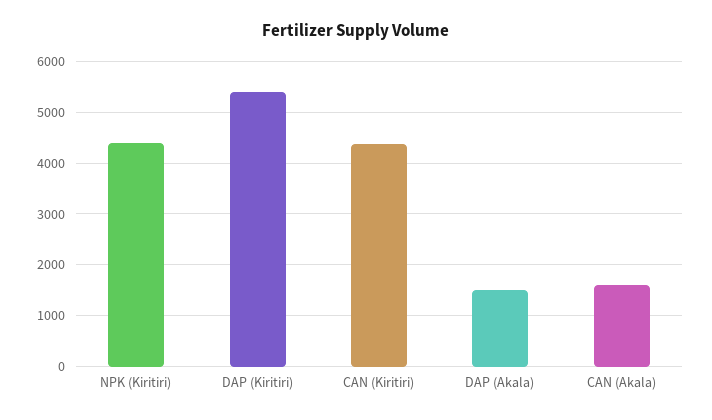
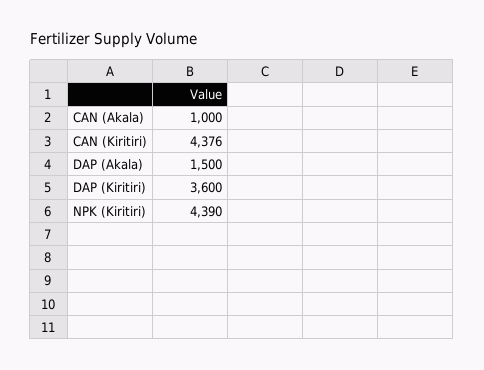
  {
    "NPK (Kiritiri)": 4390,
-   "DAP (Kiritiri)": 5400,
+   "DAP (Kiritiri)": 3600,
    "CAN (Kiritiri)": 4376,
    "DAP (Akala)": 1500,
-   "CAN (Akala)": 1600
+   "CAN (Akala)": 1000
  }

